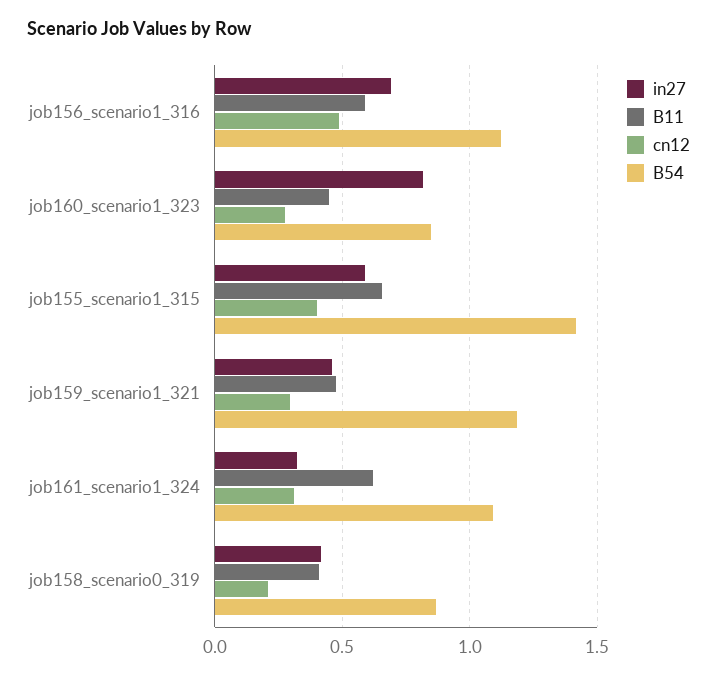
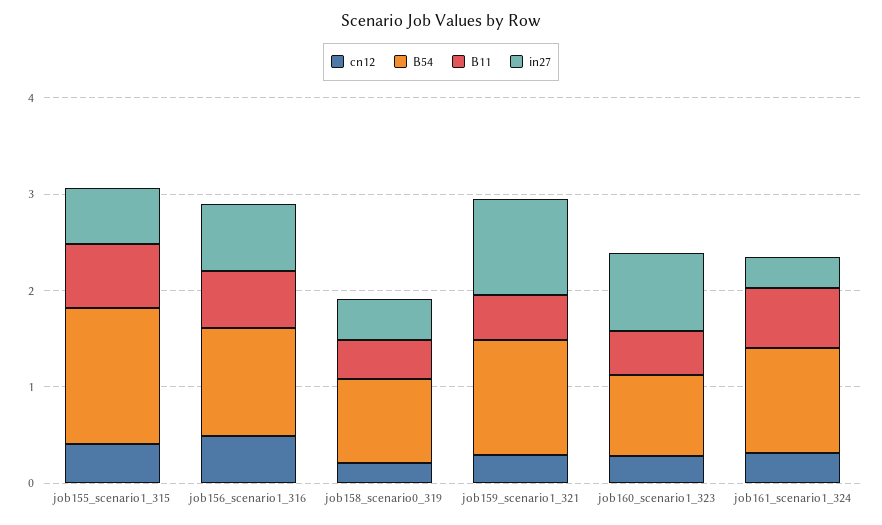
  {
    "in27": {
      "job156_scenario1_316": 0.7,
      "job160_scenario1_323": 0.8,
      "job155_scenario1_315": 0.6,
-     "job159_scenario1_321": 0.45,
+     "job159_scenario1_321": 1,
      "job161_scenario1_324": 0.3,
      "job158_scenario0_319": 0.4
    },
    "B11": {
      "job156_scenario1_316": 0.6,
      "job160_scenario1_323": 0.45,
      "job155_scenario1_315": 0.65,
      "job159_scenario1_321": 0.5,
      "job161_scenario1_324": 0.6,
      "job158_scenario0_319": 0.4
    },
    "cn12": {
      "job156_scenario1_316": 0.5,
      "job160_scenario1_323": 0.3,
      "job155_scenario1_315": 0.4,
      "job159_scenario1_321": 0.3,
      "job161_scenario1_324": 0.3,
      "job158_scenario0_319": 0.2
    },
    "B54": {
      "job156_scenario1_316": 1.1,
      "job160_scenario1_323": 0.85,
      "job155_scenario1_315": 1.4,
      "job159_scenario1_321": 1.2,
      "job161_scenario1_324": 1.1,
      "job158_scenario0_319": 0.85
    }
  }

